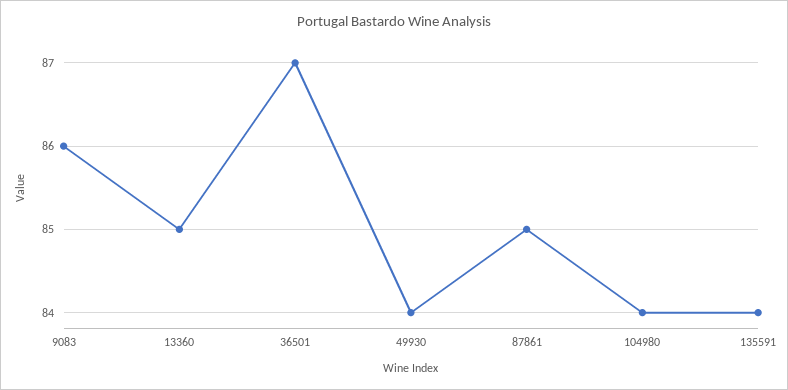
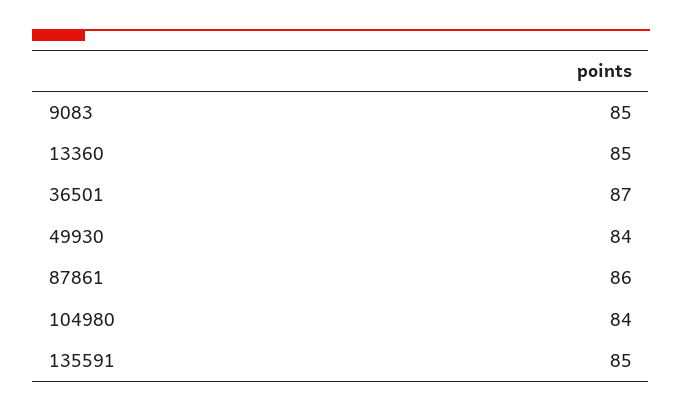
  {
-   "9083": 86,
+   "9083": 85,
    "13360": 85,
    "36501": 87,
    "49930": 84,
-   "87861": 85,
+   "87861": 86,
    "104980": 84,
-   "135591": 84
+   "135591": 85
  }

